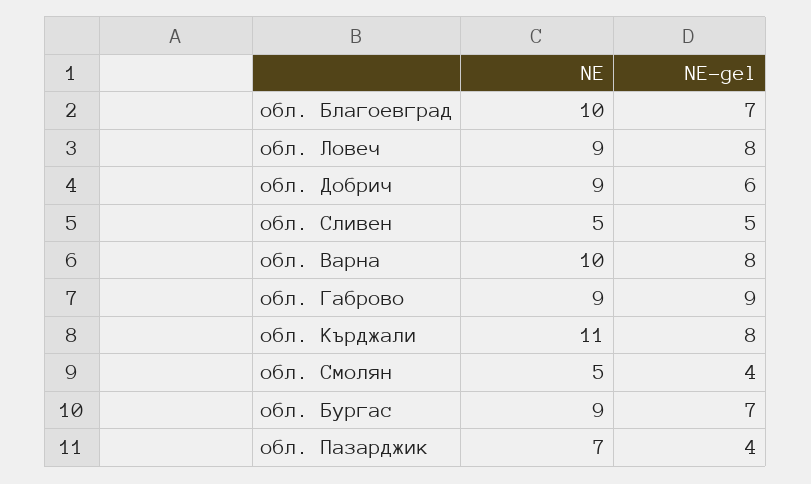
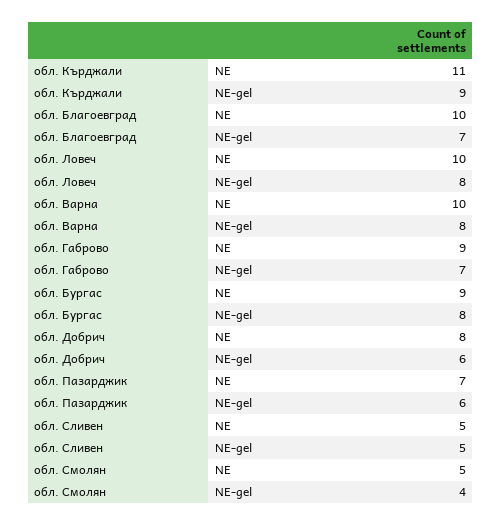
  {
    "NE": {
      "обл. Благоевград": 10,
-     "обл. Ловеч": 9,
+     "обл. Ловеч": 10,
-     "обл. Добрич": 9,
+     "обл. Добрич": 8,
      "обл. Сливен": 5,
      "обл. Варна": 10,
      "обл. Габрово": 9,
      "обл. Кърджали": 11,
      "обл. Смолян": 5,
      "обл. Бургас": 9,
      "обл. Пазарджик": 7
    },
    "NE-gel": {
      "обл. Благоевград": 7,
      "обл. Ловеч": 8,
      "обл. Добрич": 6,
      "обл. Сливен": 5,
      "обл. Варна": 8,
-     "обл. Габрово": 9,
+     "обл. Габрово": 7,
-     "обл. Кърджали": 8,
+     "обл. Кърджали": 9,
      "обл. Смолян": 4,
-     "обл. Бургас": 7,
+     "обл. Бургас": 8,
-     "обл. Пазарджик": 4
+     "обл. Пазарджик": 6
    }
  }

